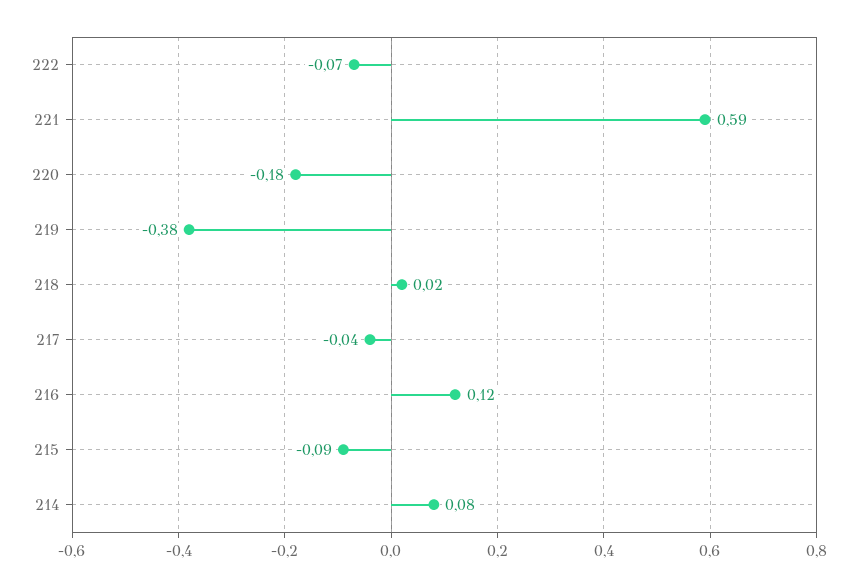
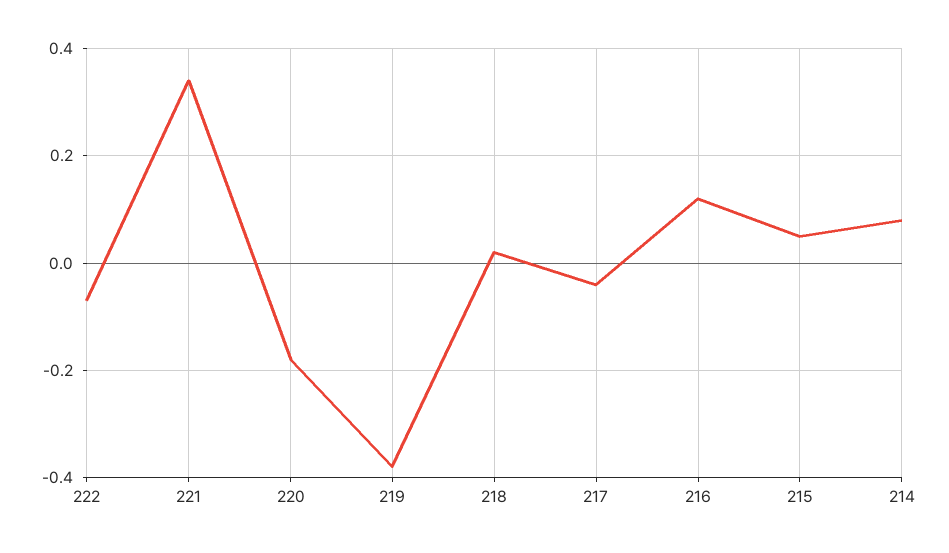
  {
    "222": -0.07,
-   "221": 0.59,
+   "221": 0.35,
    "220": -0.18,
    "219": -0.38,
    "218": 0.02,
    "217": -0.04,
    "216": 0.12,
-   "215": -0.09,
+   "215": 0.05,
    "214": 0.08
  }

